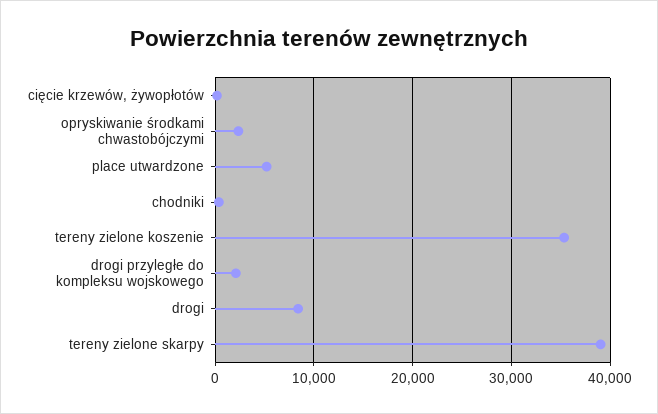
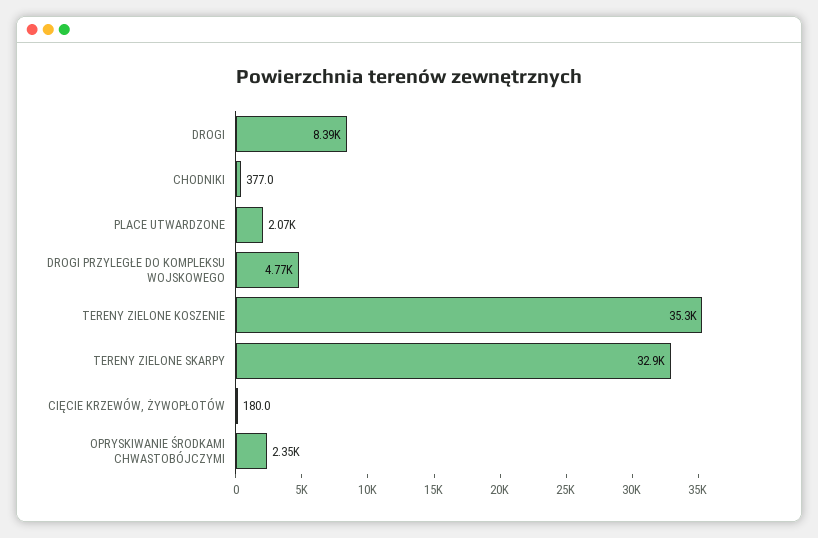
  {
    "cięcie krzewów, żywopłotów": 180,
    "opryskiwanie środkami chwastobójczymi": 2350,
-   "place utwardzone": 5000,
+   "place utwardzone": 2070,
    "chodniki": 377,
    "tereny zielone koszenie": 35300,
-   "drogi przyległe do kompleksu wojskowego": 2000,
+   "drogi przyległe do kompleksu wojskowego": 4770,
    "drogi": 8390,
-   "tereny zielone skarpy": 39000
+   "tereny zielone skarpy": 32900
  }

